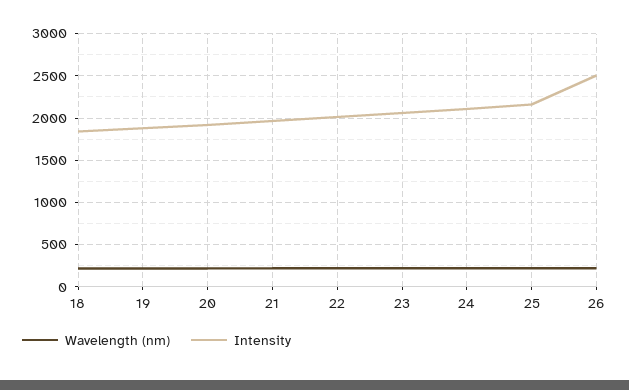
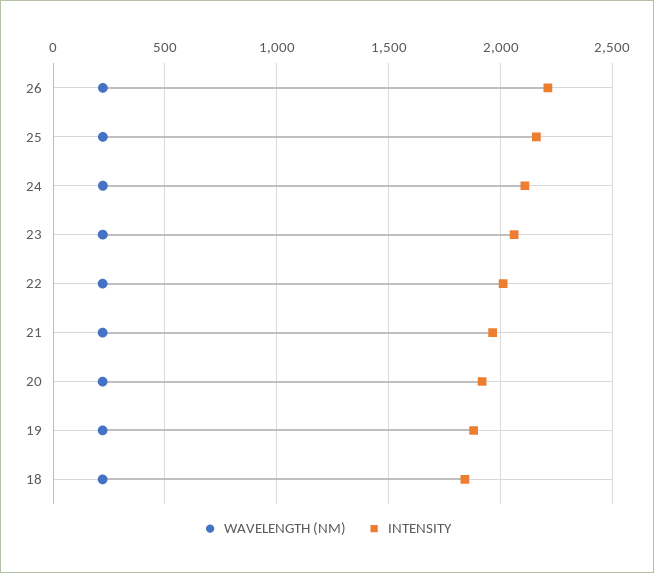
  {
    "Wavelength (nm)": {
      "18": 200,
      "19": 200,
      "20": 200,
      "21": 200,
      "22": 200,
      "23": 200,
      "24": 200,
      "25": 200,
      "26": 200
    },
    "Intensity": {
      "18": 1850,
      "19": 1900,
      "20": 1900,
      "21": 1950,
      "22": 2000,
      "23": 2050,
      "24": 2100,
      "25": 2150,
-     "26": 2500
+     "26": 2200
    }
  }

